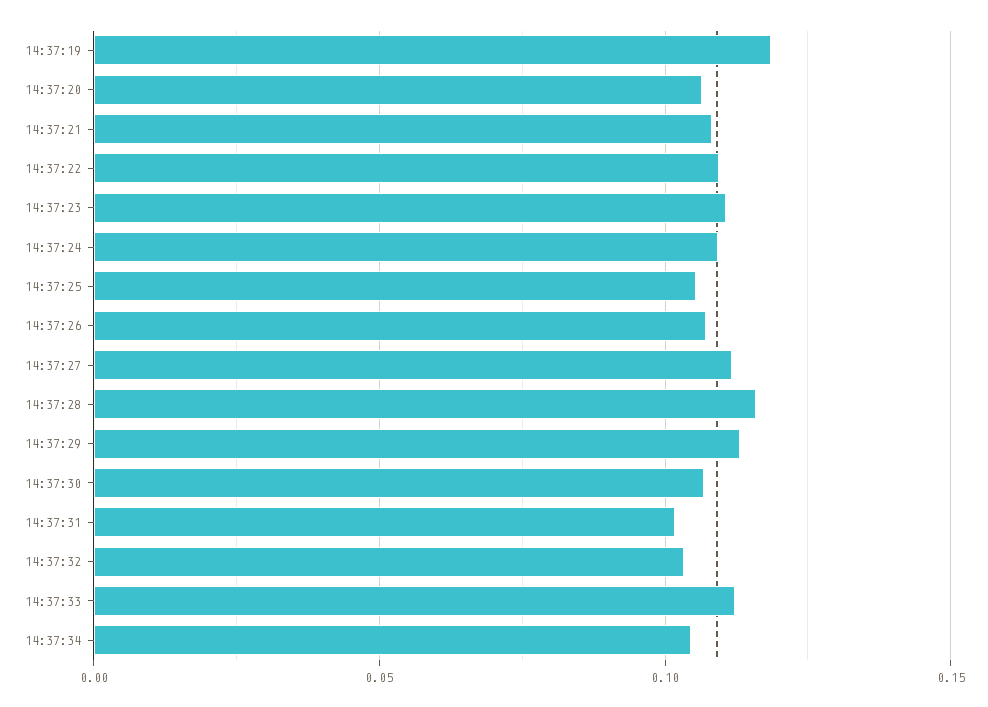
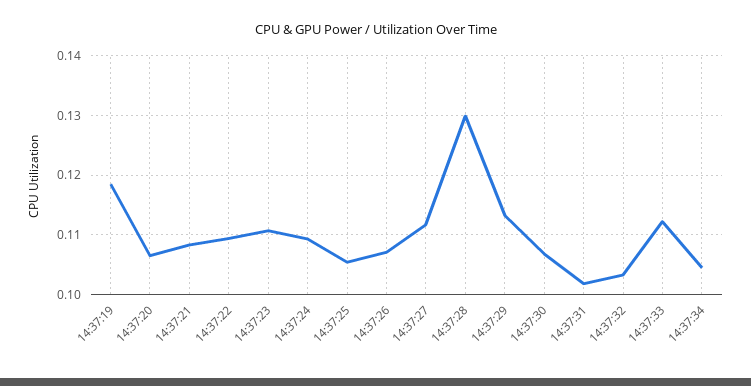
  {
    "14:37:19": 0.118,
    "14:37:20": 0.106,
    "14:37:21": 0.108,
    "14:37:22": 0.11,
    "14:37:23": 0.11,
    "14:37:24": 0.11,
    "14:37:25": 0.106,
    "14:37:26": 0.108,
    "14:37:27": 0.112,
-   "14:37:28": 0.115,
+   "14:37:28": 0.13,
    "14:37:29": 0.114,
    "14:37:30": 0.106,
    "14:37:31": 0.102,
    "14:37:32": 0.104,
    "14:37:33": 0.112,
    "14:37:34": 0.104
  }

